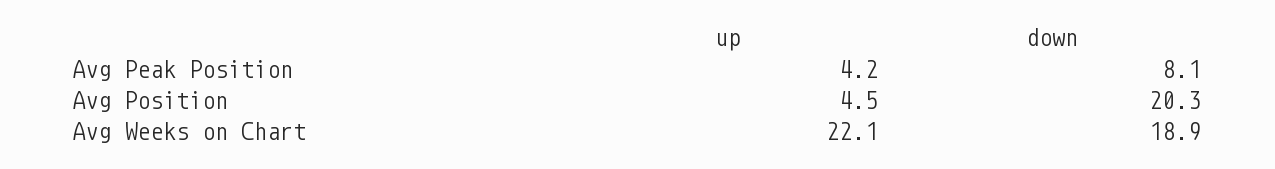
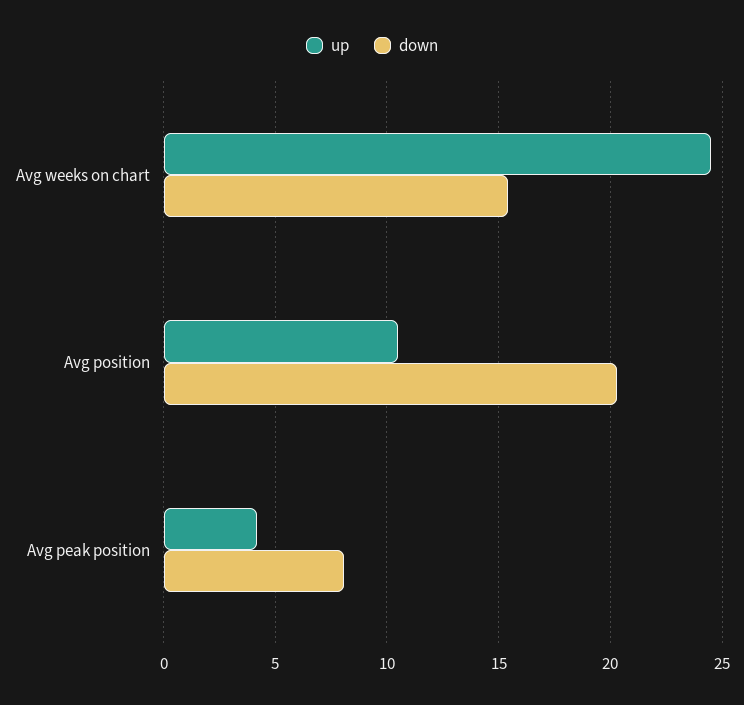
  {
    "up": {
      "Avg Peak Position": 4.2,
-     "Avg Position": 4.5,
+     "Avg Position": 10.5,
-     "Avg Weeks on Chart": 22.1
+     "Avg Weeks on Chart": 24.5
    },
    "down": {
      "Avg Peak Position": 8.1,
      "Avg Position": 20.3,
-     "Avg Weeks on Chart": 18.9
+     "Avg Weeks on Chart": 15.5
    }
  }

